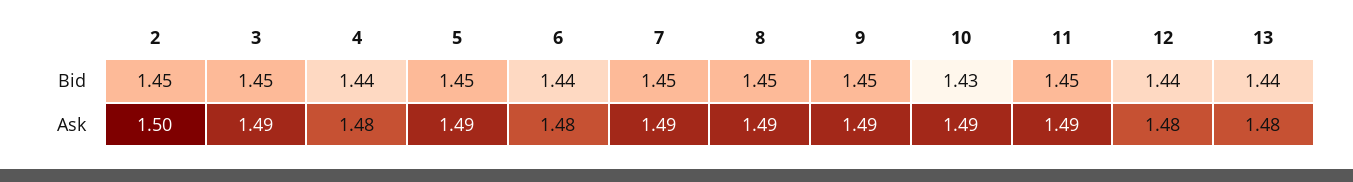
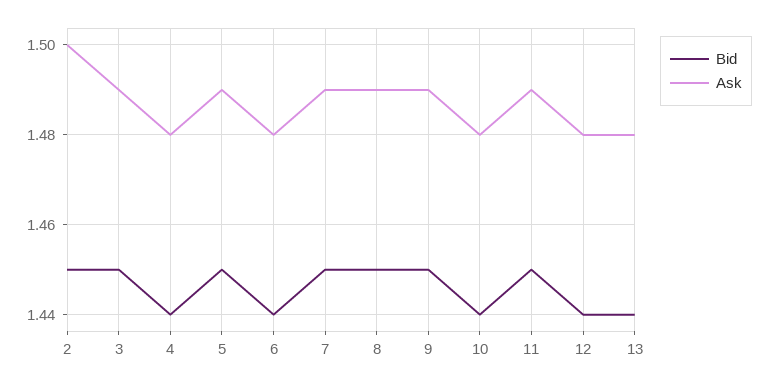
  {
    "Bid": {
      "2": 1.45,
      "3": 1.45,
      "4": 1.44,
      "5": 1.45,
      "6": 1.44,
      "7": 1.45,
      "8": 1.45,
      "9": 1.45,
-     "10": 1.43,
+     "10": 1.44,
      "11": 1.45,
      "12": 1.44,
      "13": 1.44
    },
    "Ask": {
      "2": 1.5,
      "3": 1.49,
      "4": 1.48,
      "5": 1.49,
      "6": 1.48,
      "7": 1.49,
      "8": 1.49,
      "9": 1.49,
-     "10": 1.49,
+     "10": 1.48,
      "11": 1.49,
      "12": 1.48,
      "13": 1.48
    }
  }

